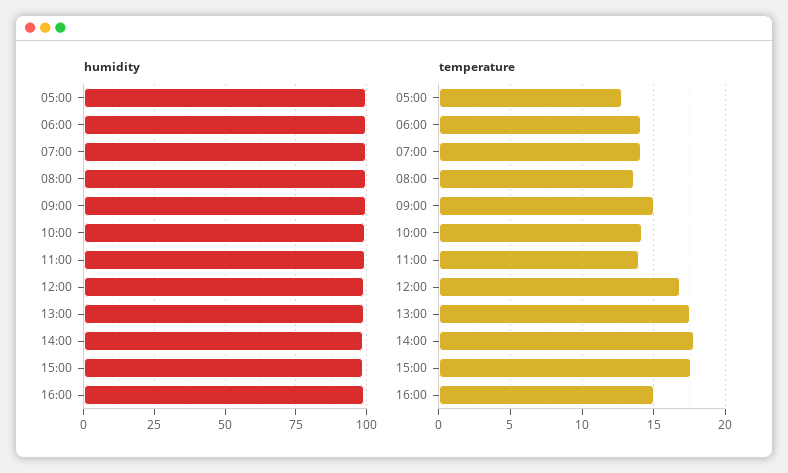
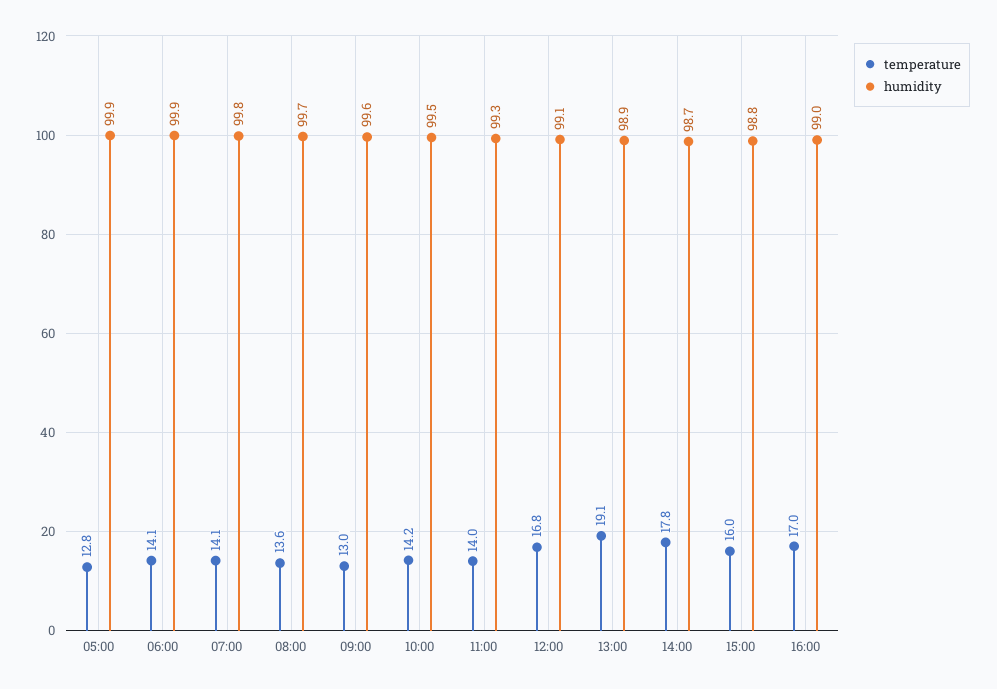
  {
    "humidity": {
      "05:00": 99.9,
      "06:00": 99.9,
      "07:00": 99.8,
      "08:00": 99.7,
      "09:00": 99.6,
      "10:00": 99.5,
      "11:00": 99.3,
      "12:00": 99.1,
      "13:00": 98.9,
      "14:00": 98.7,
      "15:00": 98.8,
      "16:00": 99
    },
    "temperature": {
      "05:00": 12.8,
      "06:00": 14.1,
      "07:00": 14.1,
      "08:00": 13.6,
-     "09:00": 15,
+     "09:00": 13,
      "10:00": 14.2,
      "11:00": 14,
      "12:00": 16.8,
-     "13:00": 17.5,
+     "13:00": 19.1,
      "14:00": 17.8,
-     "15:00": 17.5,
+     "15:00": 16,
-     "16:00": 15
+     "16:00": 17
    }
  }

